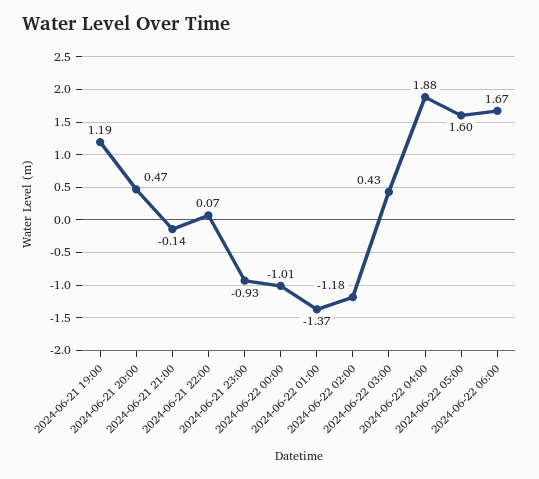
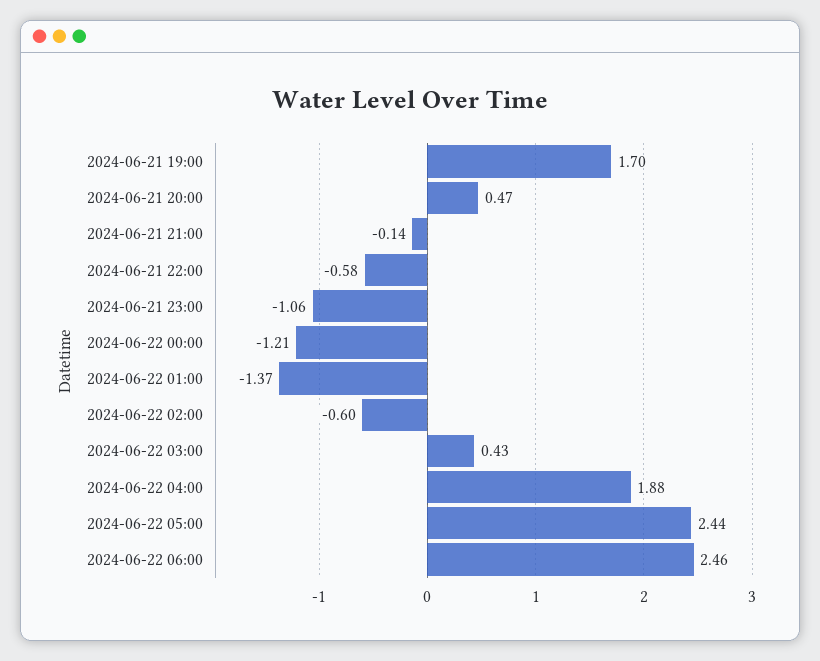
  {
-   "2024-06-21 19:00": 1.19,
+   "2024-06-21 19:00": 1.7,
    "2024-06-21 20:00": 0.47,
    "2024-06-21 21:00": -0.14,
-   "2024-06-21 22:00": 0.07,
+   "2024-06-21 22:00": -0.58,
-   "2024-06-21 23:00": -0.93,
+   "2024-06-21 23:00": -1.06,
-   "2024-06-22 00:00": -1.01,
+   "2024-06-22 00:00": -1.21,
    "2024-06-22 01:00": -1.37,
-   "2024-06-22 02:00": -1.18,
+   "2024-06-22 02:00": -0.6,
    "2024-06-22 03:00": 0.43,
    "2024-06-22 04:00": 1.88,
-   "2024-06-22 05:00": 1.6,
+   "2024-06-22 05:00": 2.44,
-   "2024-06-22 06:00": 1.67
+   "2024-06-22 06:00": 2.46
  }

